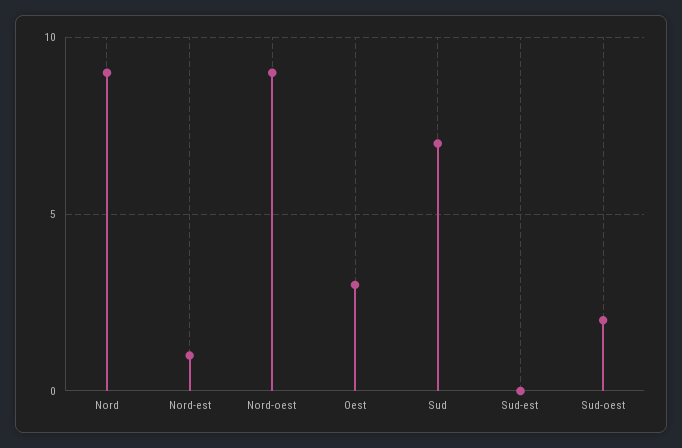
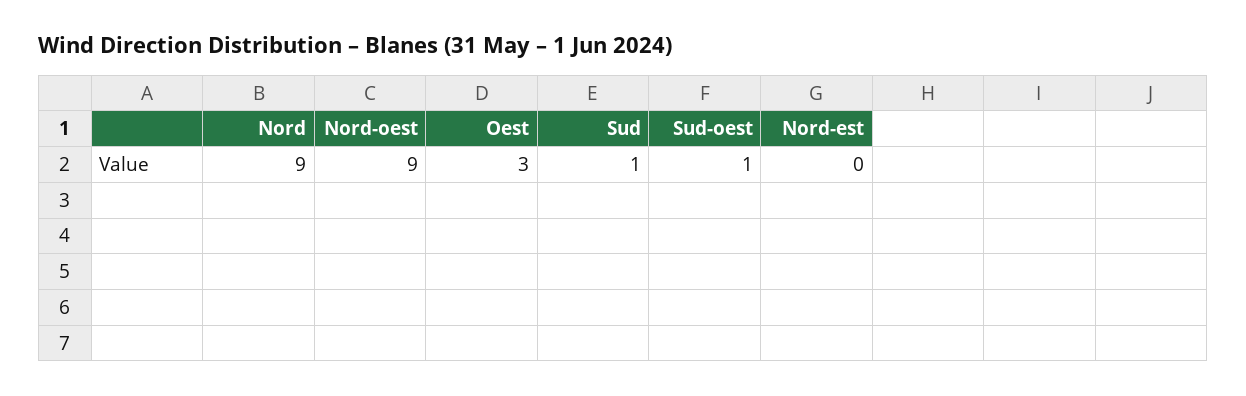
  {
    "Nord": 9,
-   "Nord-est": 1,
+   "Nord-est": 0,
    "Nord-oest": 9,
    "Oest": 3,
-   "Sud": 7,
+   "Sud": 1,
-   "Sud-est": 0,
-   "Sud-oest": 2
+   "Sud-oest": 1
  }

